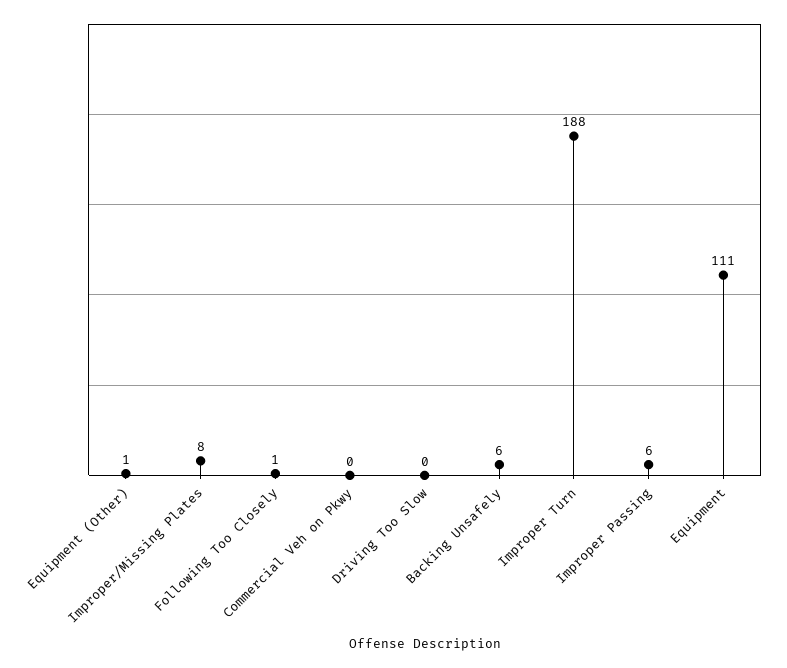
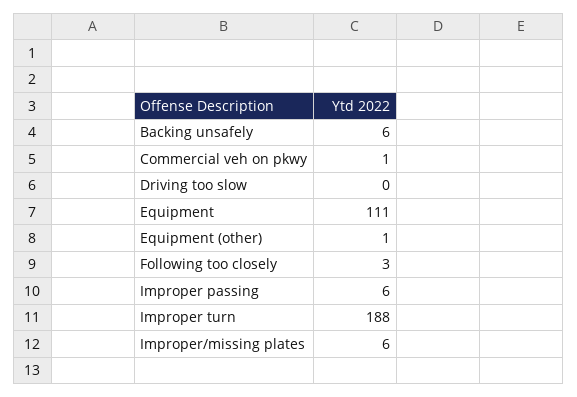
  {
    "Equipment (Other)": 1,
-   "Improper/Missing Plates": 8,
+   "Improper/Missing Plates": 6,
-   "Following Too Closely": 1,
+   "Following Too Closely": 3,
-   "Commercial Veh on Pkwy": 0,
+   "Commercial Veh on Pkwy": 1,
    "Driving Too Slow": 0,
    "Backing Unsafely": 6,
    "Improper Turn": 188,
    "Improper Passing": 6,
    "Equipment": 111
  }

